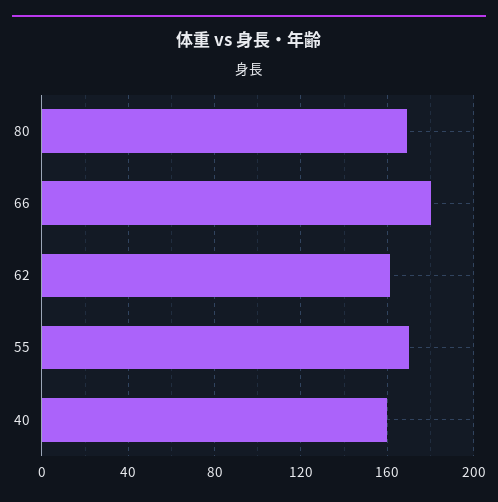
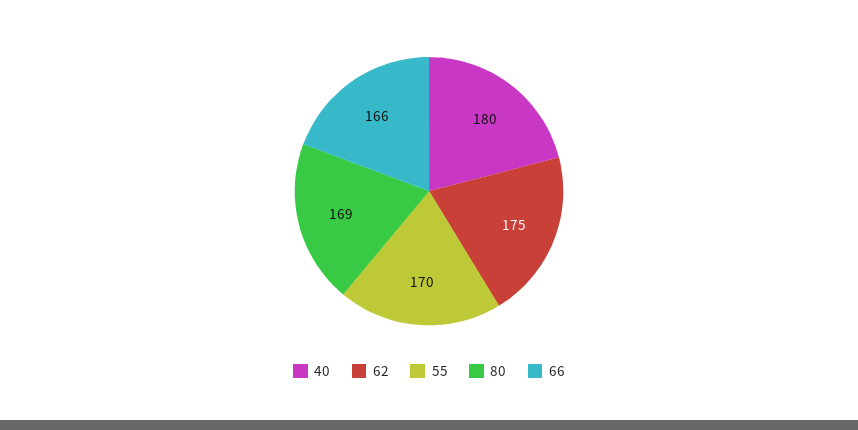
  {
    "80": 169,
-   "66": 180,
+   "66": 166,
-   "62": 160,
+   "62": 175,
    "55": 170,
-   "40": 160
+   "40": 180
  }

